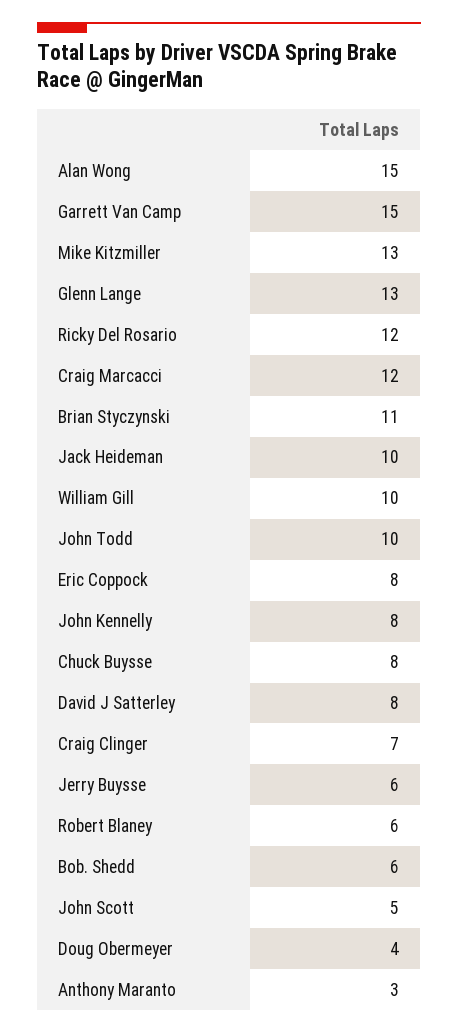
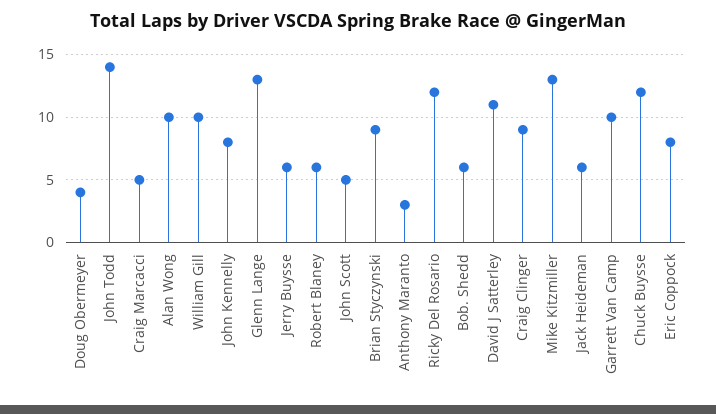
  {
-   "Alan Wong": 15,
+   "Alan Wong": 10,
-   "Garrett Van Camp": 15,
+   "Garrett Van Camp": 10,
    "Mike Kitzmiller": 13,
    "Glenn Lange": 13,
    "Ricky Del Rosario": 12,
-   "Craig Marcacci": 12,
+   "Craig Marcacci": 5,
-   "Brian Styczynski": 11,
+   "Brian Styczynski": 9,
-   "Jack Heideman": 10,
+   "Jack Heideman": 6,
    "William Gill": 10,
-   "John Todd": 10,
+   "John Todd": 14,
    "Eric Coppock": 8,
    "John Kennelly": 8,
-   "Chuck Buysse": 8,
+   "Chuck Buysse": 12,
-   "David J Satterley": 8,
+   "David J Satterley": 11,
-   "Craig Clinger": 7,
+   "Craig Clinger": 9,
    "Jerry Buysse": 6,
    "Robert Blaney": 6,
    "Bob. Shedd": 6,
    "John Scott": 5,
    "Doug Obermeyer": 4,
    "Anthony Maranto": 3
  }

